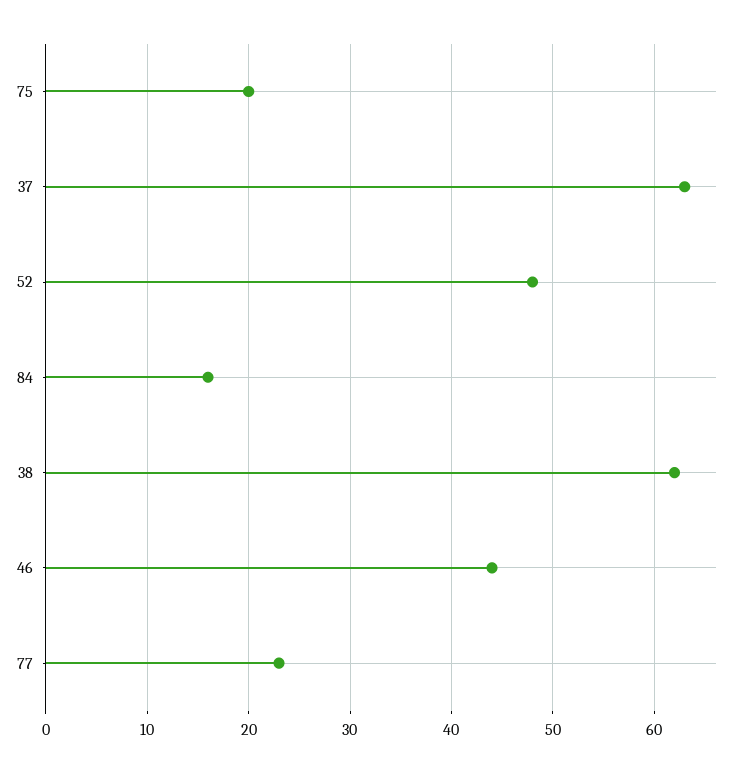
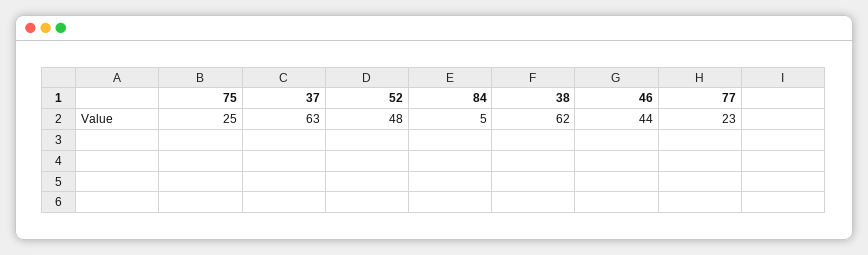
  {
-   "75": 20,
+   "75": 25,
    "37": 63,
    "52": 48,
-   "84": 16,
+   "84": 5,
    "38": 62,
    "46": 44,
    "77": 23
  }

